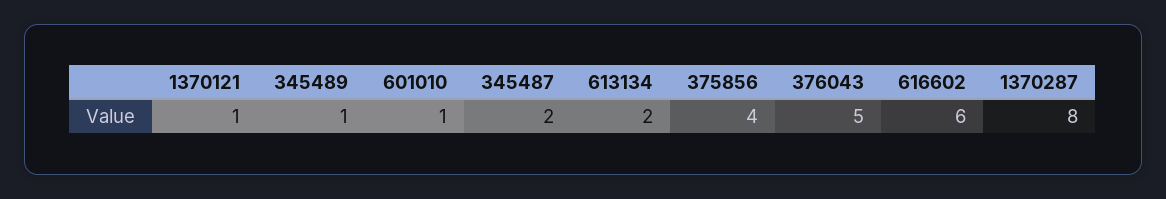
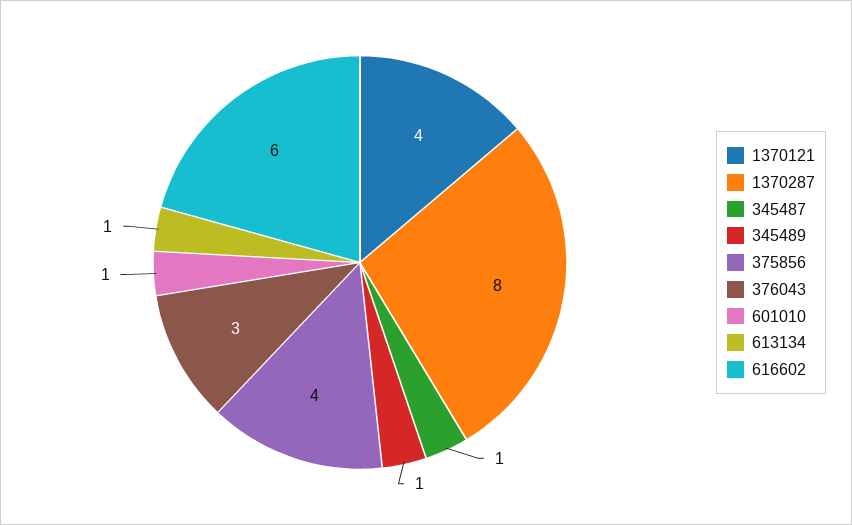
  {
-   "1370121": 1,
+   "1370121": 4,
    "345489": 1,
    "601010": 1,
-   "345487": 2,
+   "345487": 1,
-   "613134": 2,
+   "613134": 1,
    "375856": 4,
-   "376043": 5,
+   "376043": 3,
    "616602": 6,
    "1370287": 8
  }

